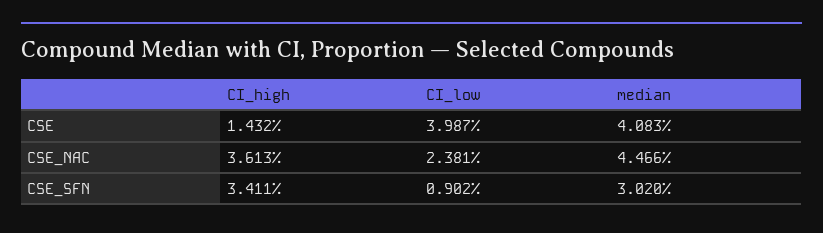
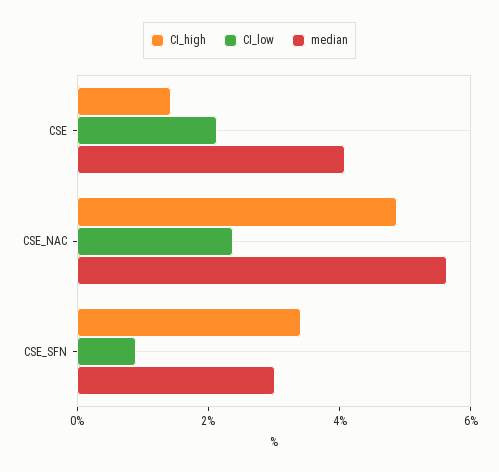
  {
    "CI_high": {
      "CSE": 1.432,
-     "CSE_NAC": 3.613,
+     "CSE_NAC": 5,
      "CSE_SFN": 3.411
    },
    "CI_low": {
-     "CSE": 3.987,
+     "CSE": 2,
      "CSE_NAC": 2.381,
      "CSE_SFN": 0.902
    },
    "median": {
      "CSE": 4.083,
-     "CSE_NAC": 4.466,
+     "CSE_NAC": 5.5,
      "CSE_SFN": 3.02
    }
  }

